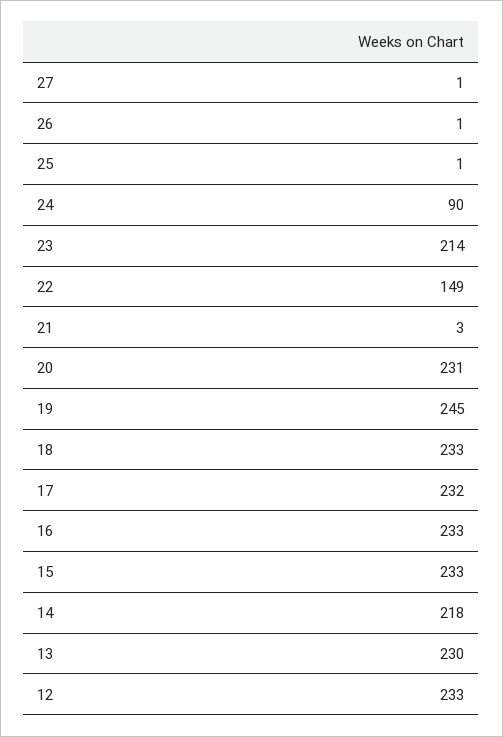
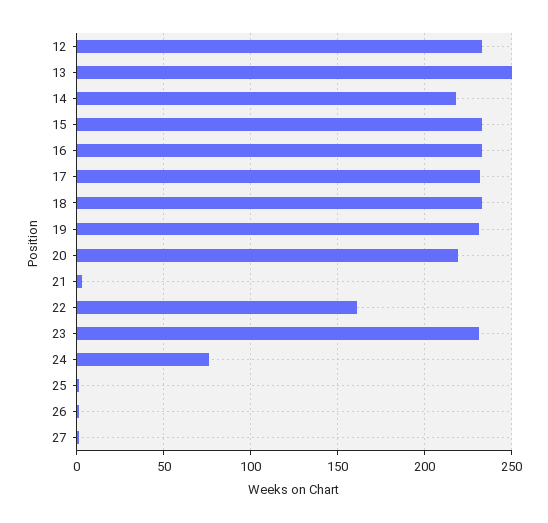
  {
    "27": 1,
    "26": 1,
    "25": 1,
-   "24": 90,
+   "24": 75,
-   "23": 214,
+   "23": 230,
-   "22": 149,
+   "22": 160,
    "21": 3,
-   "20": 231,
+   "20": 220,
-   "19": 245,
+   "19": 230,
    "18": 233,
    "17": 232,
    "16": 233,
    "15": 233,
    "14": 218,
-   "13": 230,
+   "13": 250,
    "12": 233
  }

